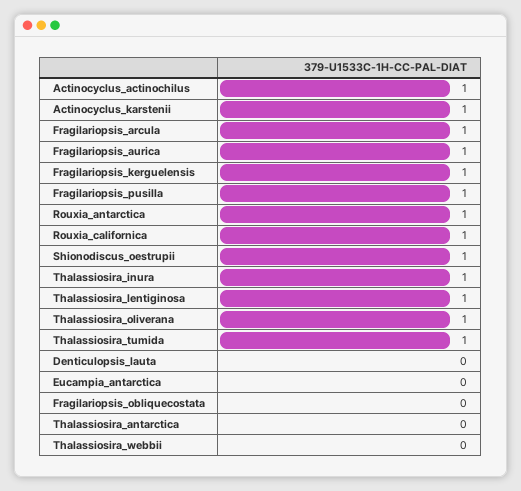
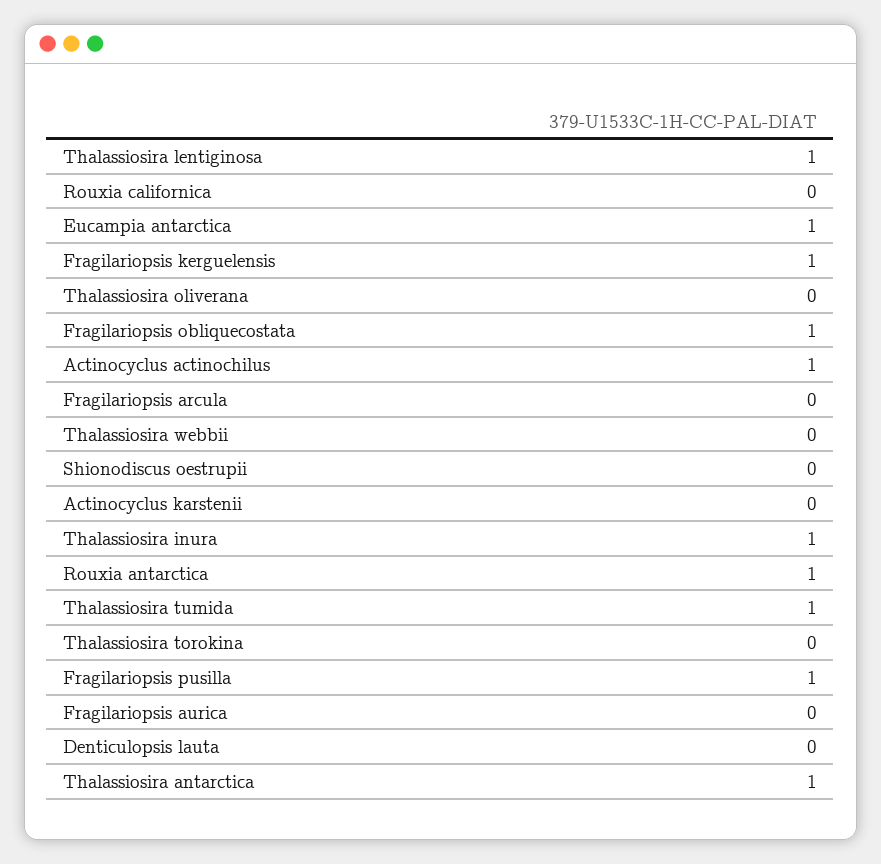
  {
    "Actinocyclus_actinochilus": 1,
-   "Actinocyclus_karstenii": 1,
+   "Actinocyclus_karstenii": 0,
-   "Fragilariopsis_arcula": 1,
+   "Fragilariopsis_arcula": 0,
-   "Fragilariopsis_aurica": 1,
+   "Fragilariopsis_aurica": 0,
    "Fragilariopsis_kerguelensis": 1,
    "Fragilariopsis_pusilla": 1,
    "Rouxia_antarctica": 1,
-   "Rouxia_californica": 1,
+   "Rouxia_californica": 0,
-   "Shionodiscus_oestrupii": 1,
+   "Shionodiscus_oestrupii": 0,
    "Thalassiosira_inura": 1,
    "Thalassiosira_lentiginosa": 1,
-   "Thalassiosira_oliverana": 1,
+   "Thalassiosira_oliverana": 0,
    "Thalassiosira_tumida": 1,
    "Denticulopsis_lauta": 0,
-   "Eucampia_antarctica": 0,
+   "Eucampia_antarctica": 1,
-   "Fragilariopsis_obliquecostata": 0,
+   "Fragilariopsis_obliquecostata": 1,
-   "Thalassiosira_antarctica": 0,
+   "Thalassiosira_antarctica": 1,
-   "Thalassiosira_webbii": 0
+   "Thalassiosira_webbii": 0,
+   "Thalassiosira torokina": 0
  }

